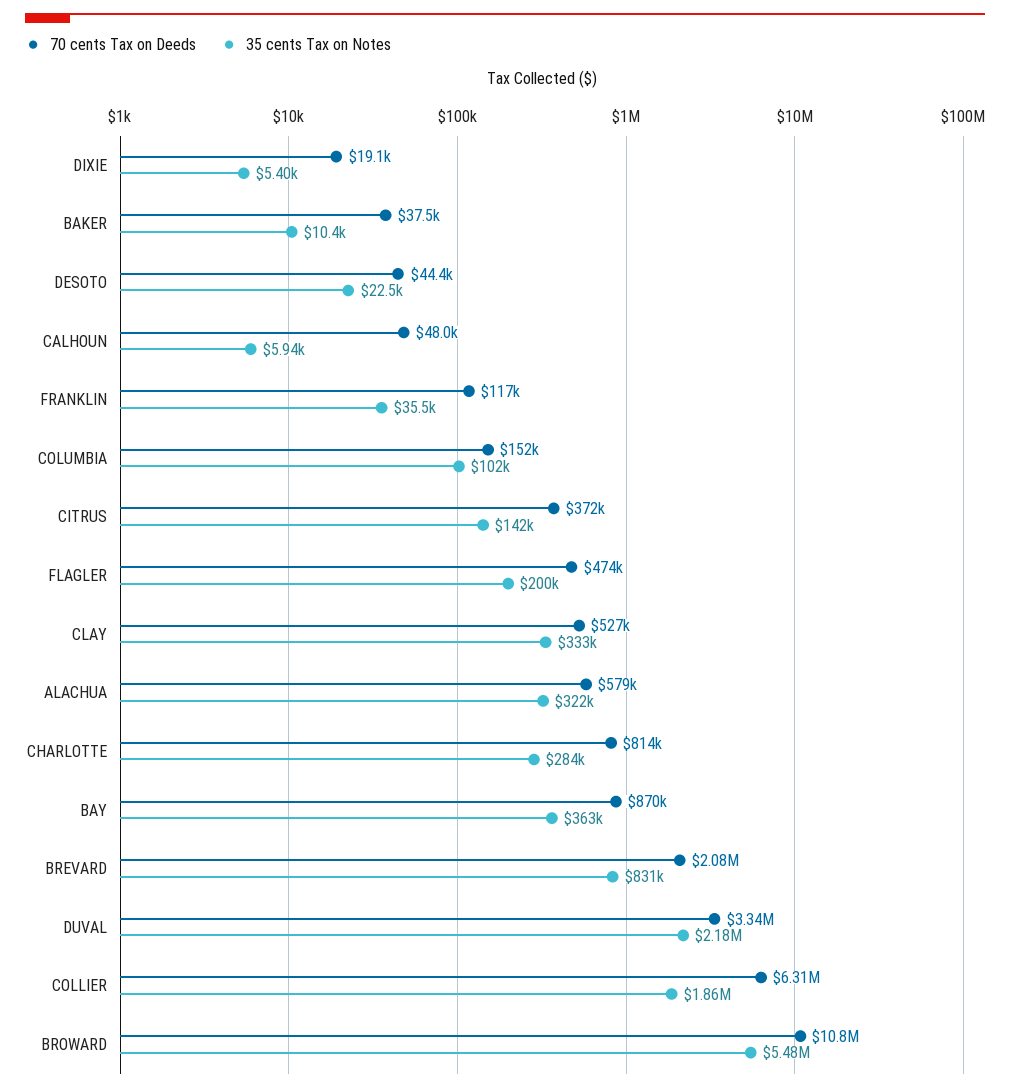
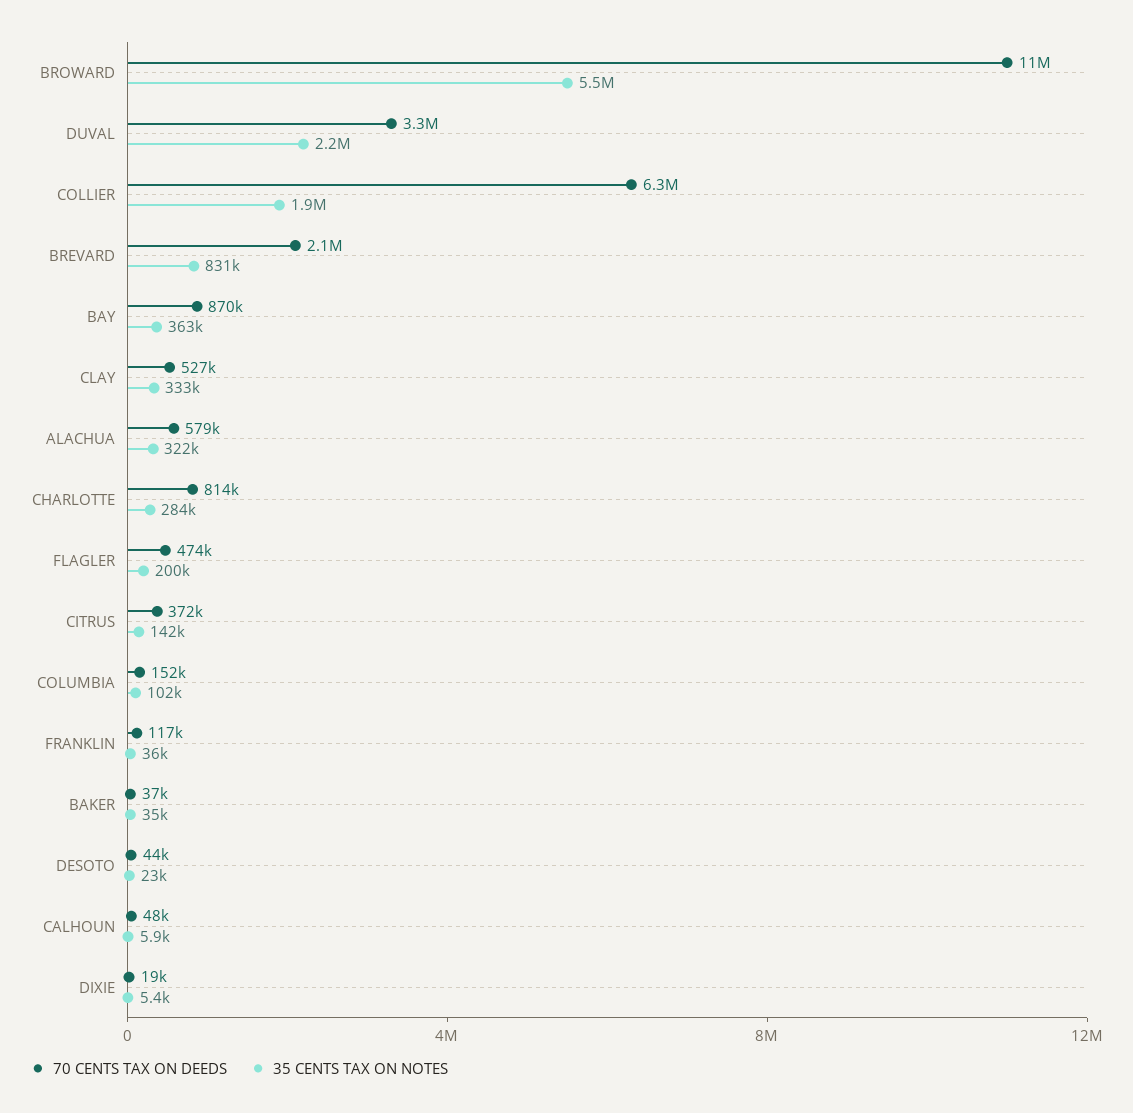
  {
    "70 cents Tax on Deeds": {
      "DIXIE": 19100,
      "BAKER": 37500,
      "DESOTO": 44400,
      "CALHOUN": 48000,
      "FRANKLIN": 117000,
      "COLUMBIA": 152000,
      "CITRUS": 372000,
      "FLAGLER": 474000,
      "CLAY": 527000,
      "ALACHUA": 579000,
      "CHARLOTTE": 814000,
      "BAY": 870000,
      "BREVARD": 2080000,
      "DUVAL": 3340000,
      "COLLIER": 6310000,
      "BROWARD": 10800000
    },
    "35 cents Tax on Notes": {
      "DIXIE": 5400,
-     "BAKER": 10400,
+     "BAKER": 35000,
      "DESOTO": 22500,
      "CALHOUN": 5940,
      "FRANKLIN": 35500,
      "COLUMBIA": 102000,
      "CITRUS": 142000,
      "FLAGLER": 200000,
      "CLAY": 333000,
      "ALACHUA": 322000,
      "CHARLOTTE": 284000,
      "BAY": 363000,
      "BREVARD": 831000,
      "DUVAL": 2180000,
      "COLLIER": 1860000,
      "BROWARD": 5480000
    }
  }

